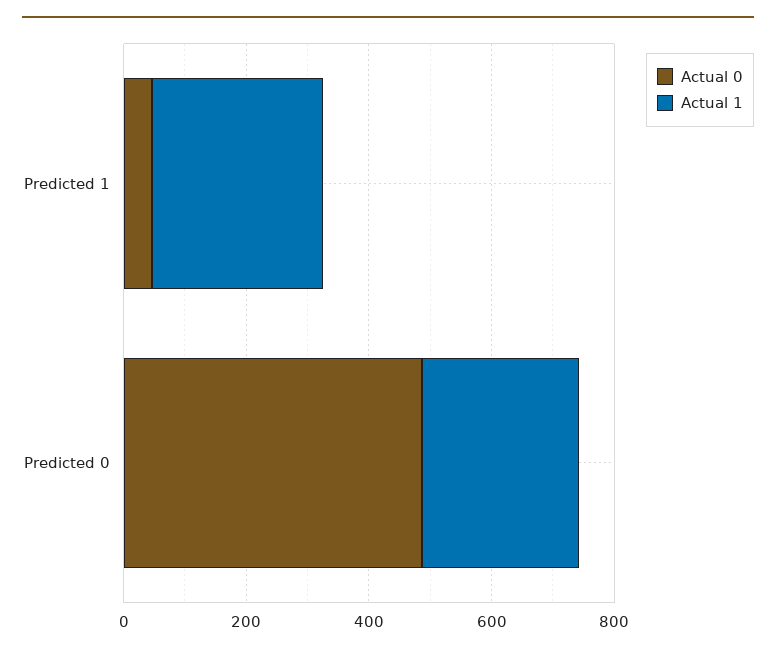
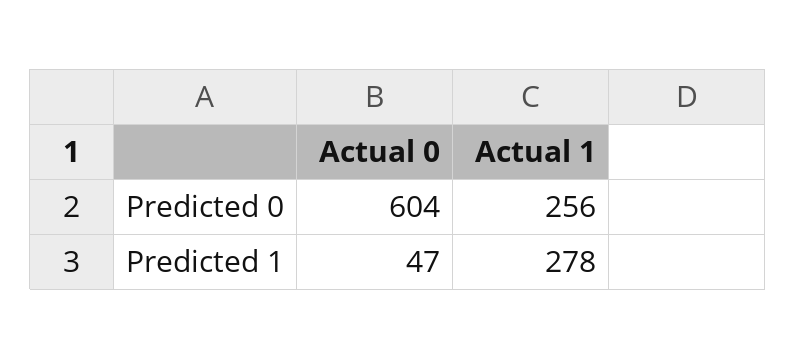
  {
    "Actual 0": {
      "Predicted 1": 47,
-     "Predicted 0": 500
+     "Predicted 0": 604
    },
    "Actual 1": {
      "Predicted 1": 278,
      "Predicted 0": 256
    }
  }

